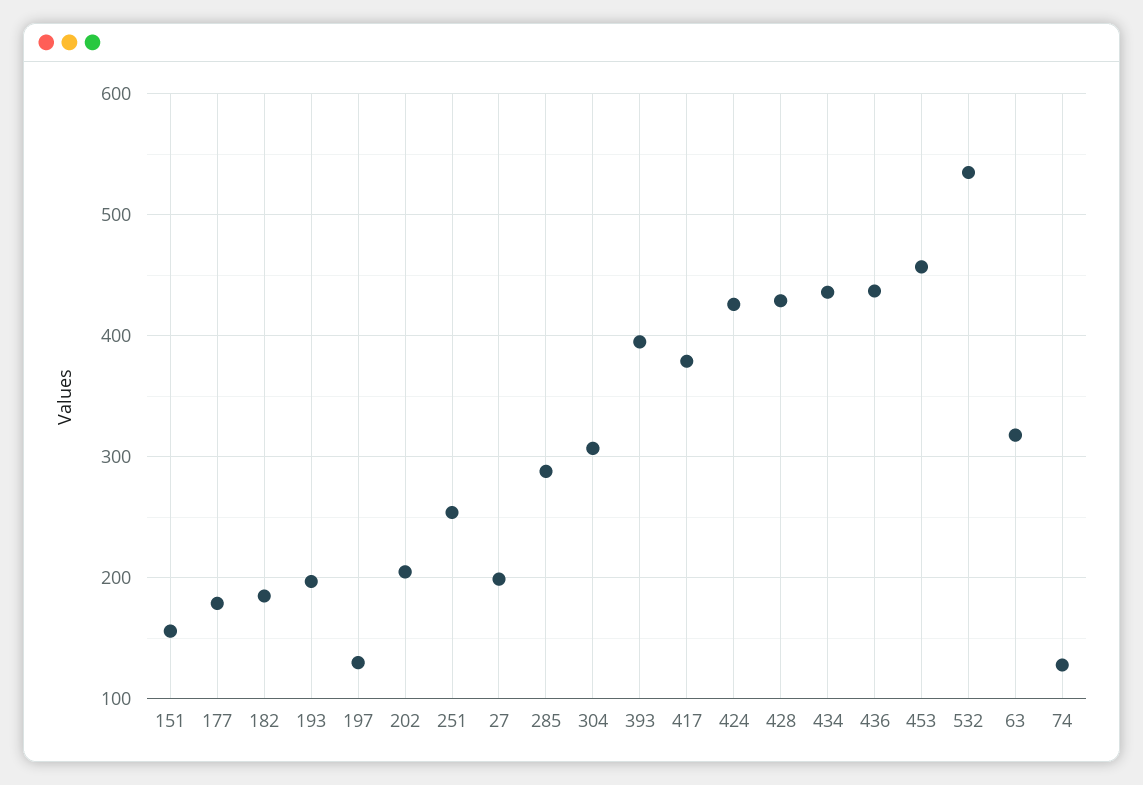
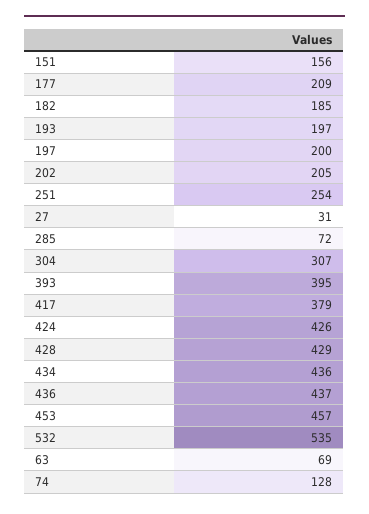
  {
    "151": 156,
-   "177": 180,
+   "177": 209,
    "182": 185,
    "193": 197,
-   "197": 130,
+   "197": 200,
    "202": 205,
    "251": 254,
-   "27": 200,
+   "27": 31,
-   "285": 290,
+   "285": 72,
    "304": 307,
    "393": 395,
    "417": 379,
    "424": 426,
    "428": 429,
    "434": 436,
    "436": 437,
    "453": 457,
    "532": 535,
-   "63": 320,
+   "63": 69,
    "74": 128
  }

